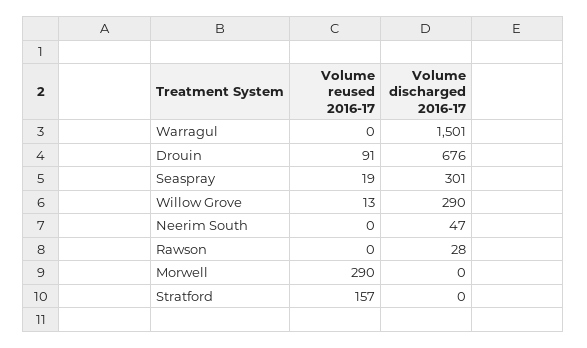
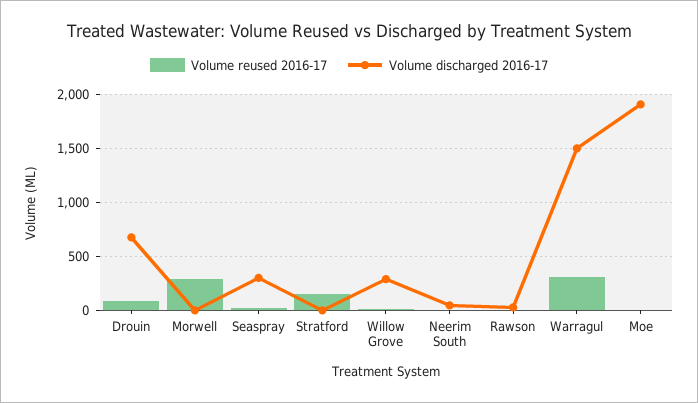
  {
    "Volume reused 2016-17": {
-     "Warragul": 0,
+     "Warragul": 300,
      "Drouin": 91,
      "Seaspray": 19,
      "Willow Grove": 13,
      "Neerim South": 0,
      "Rawson": 0,
      "Morwell": 290,
-     "Stratford": 157
+     "Stratford": 157,
+     "Moe": 0
    },
    "Volume discharged 2016-17": {
      "Warragul": 1501,
      "Drouin": 676,
      "Seaspray": 301,
      "Willow Grove": 290,
      "Neerim South": 47,
      "Rawson": 28,
      "Morwell": 0,
-     "Stratford": 0
+     "Stratford": 0,
+     "Moe": 1900
    }
  }

